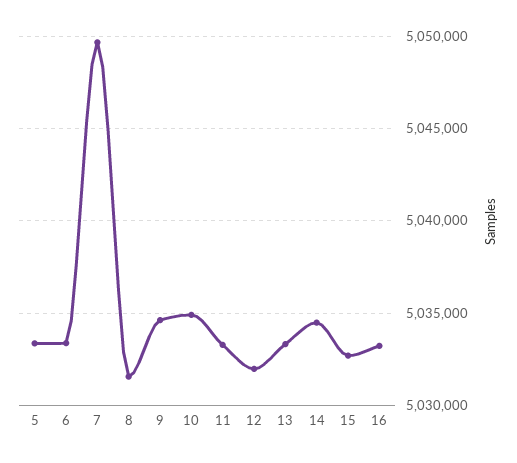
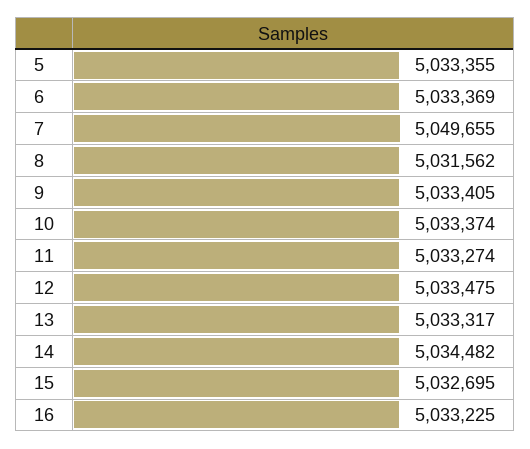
  {
    "5": 5033355,
    "6": 5033369,
    "7": 5049655,
    "8": 5031562,
-   "9": 5034500,
+   "9": 5033405,
-   "10": 5035000,
+   "10": 5033374,
    "11": 5033274,
-   "12": 5032000,
+   "12": 5033475,
    "13": 5033317,
    "14": 5034482,
    "15": 5032695,
    "16": 5033225
  }

